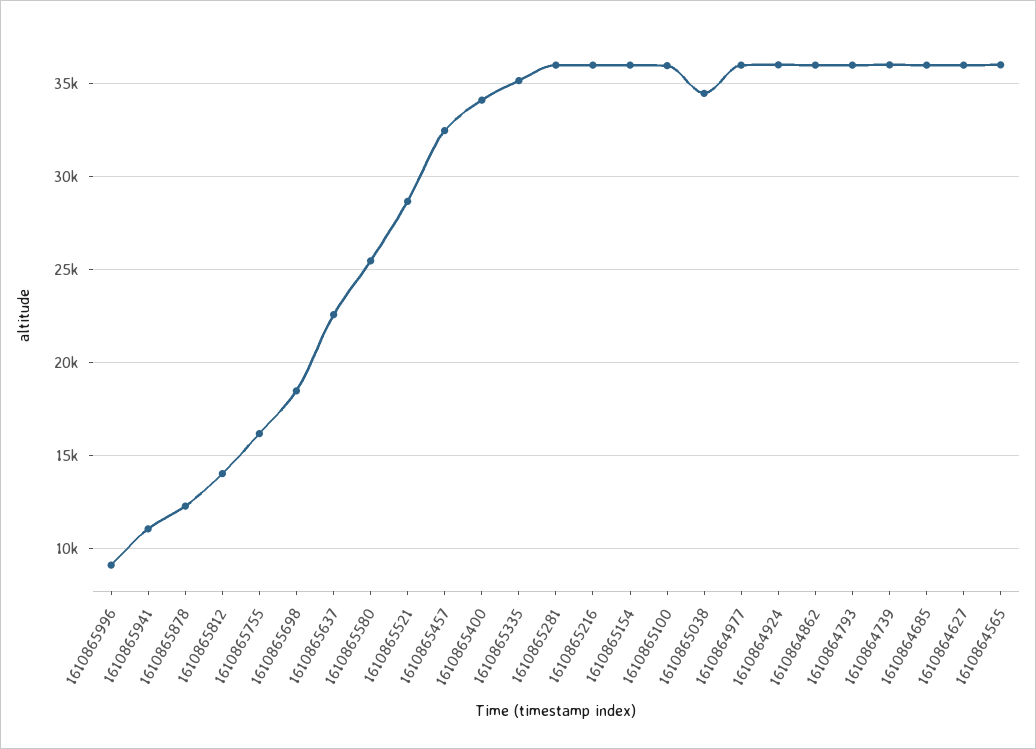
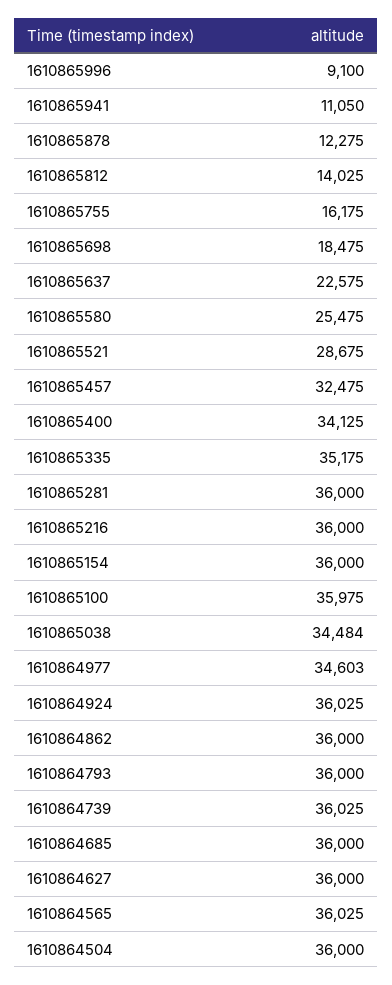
  {
    "1610865996": 9100,
    "1610865941": 11050,
    "1610865878": 12275,
    "1610865812": 14025,
    "1610865755": 16175,
    "1610865698": 18475,
    "1610865637": 22575,
    "1610865580": 25475,
    "1610865521": 28675,
    "1610865457": 32475,
    "1610865400": 34125,
    "1610865335": 35175,
    "1610865281": 36000,
    "1610865216": 36000,
    "1610865154": 36000,
    "1610865100": 35975,
    "1610865038": 34484,
-   "1610864977": 36000,
+   "1610864977": 34603,
    "1610864924": 36025,
    "1610864862": 36000,
    "1610864793": 36000,
    "1610864739": 36025,
    "1610864685": 36000,
    "1610864627": 36000,
-   "1610864565": 36025
+   "1610864565": 36025,
+   "1610864504": 36000
  }

